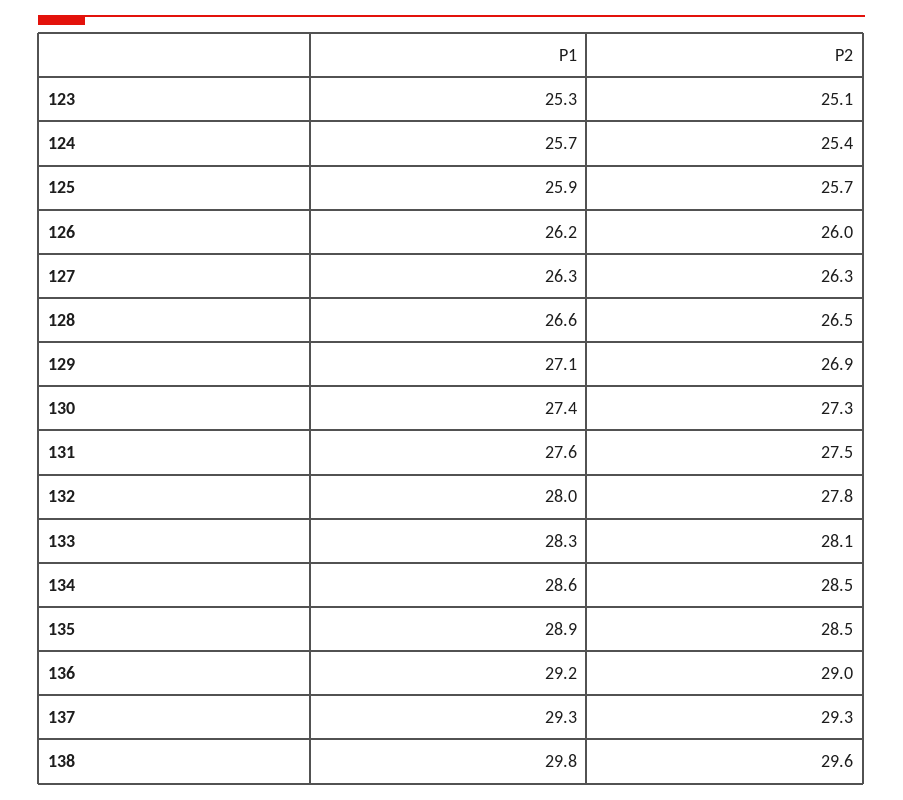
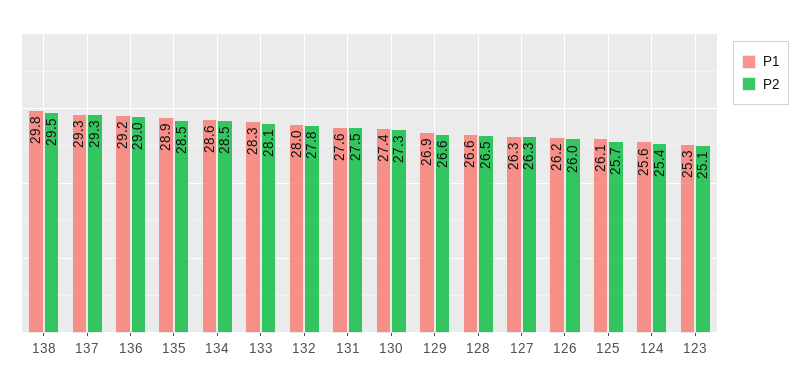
  {
    "P1": {
      "123": 25.3,
-     "124": 25.7,
+     "124": 25.6,
-     "125": 25.9,
+     "125": 26.1,
      "126": 26.2,
      "127": 26.3,
      "128": 26.6,
-     "129": 27.1,
+     "129": 26.9,
      "130": 27.4,
      "131": 27.6,
      "132": 28,
      "133": 28.3,
      "134": 28.6,
      "135": 28.9,
      "136": 29.2,
      "137": 29.3,
      "138": 29.8
    },
    "P2": {
      "123": 25.1,
      "124": 25.4,
      "125": 25.7,
      "126": 26,
      "127": 26.3,
      "128": 26.5,
-     "129": 26.9,
+     "129": 26.6,
      "130": 27.3,
      "131": 27.5,
      "132": 27.8,
      "133": 28.1,
      "134": 28.5,
      "135": 28.5,
      "136": 29,
      "137": 29.3,
-     "138": 29.6
+     "138": 29.5
    }
  }

